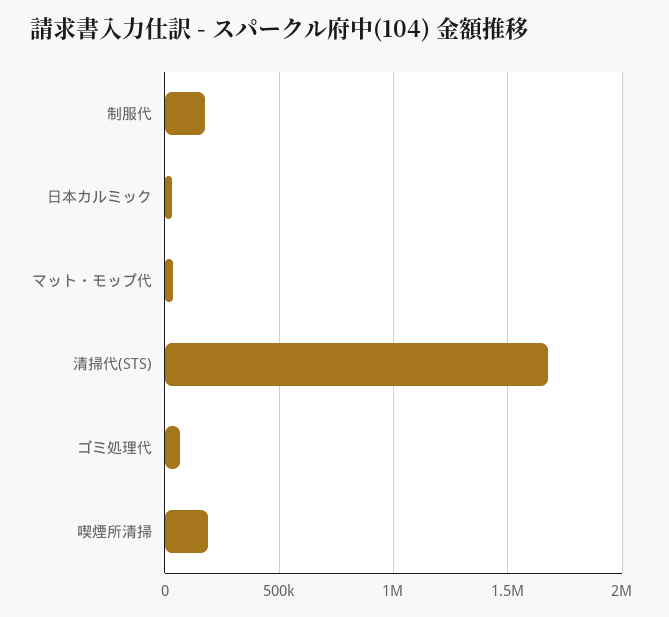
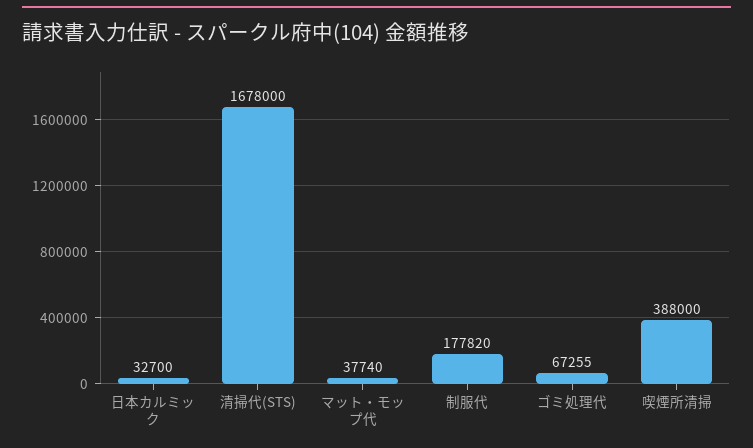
  {
    "制服代": 177820,
    "日本カルミック": 32700,
    "マット・モップ代": 37740,
    "清掃代(STS)": 1678000,
    "ゴミ処理代": 67255,
-   "喫煙所清掃": 200000
+   "喫煙所清掃": 388000
  }

